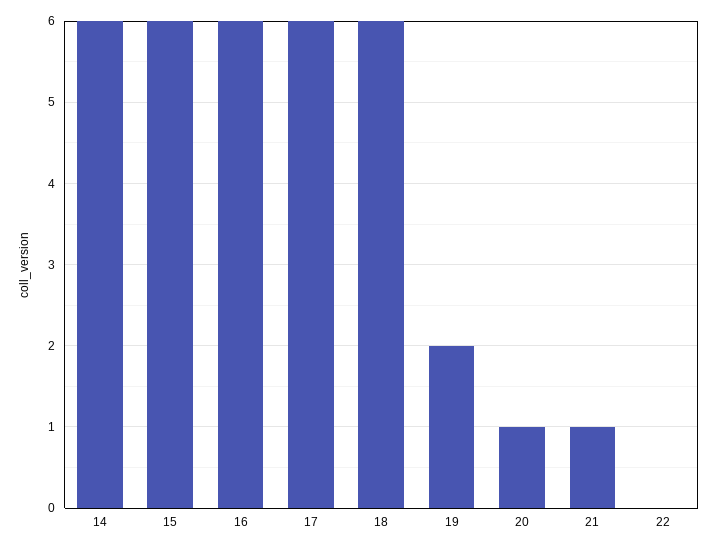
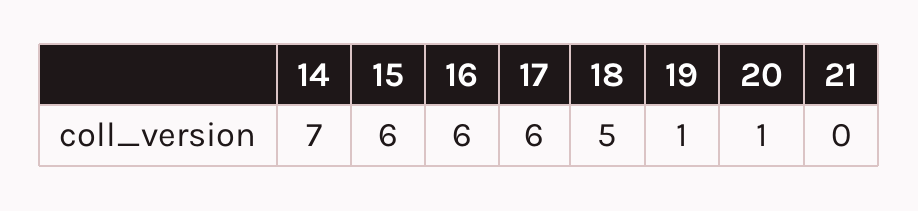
  {
-   "14": 6,
+   "14": 7,
    "15": 6,
    "16": 6,
    "17": 6,
-   "18": 6,
+   "18": 5,
-   "19": 2,
+   "19": 1,
    "20": 1,
-   "21": 1,
+   "21": 0
-   "22": 0
  }

